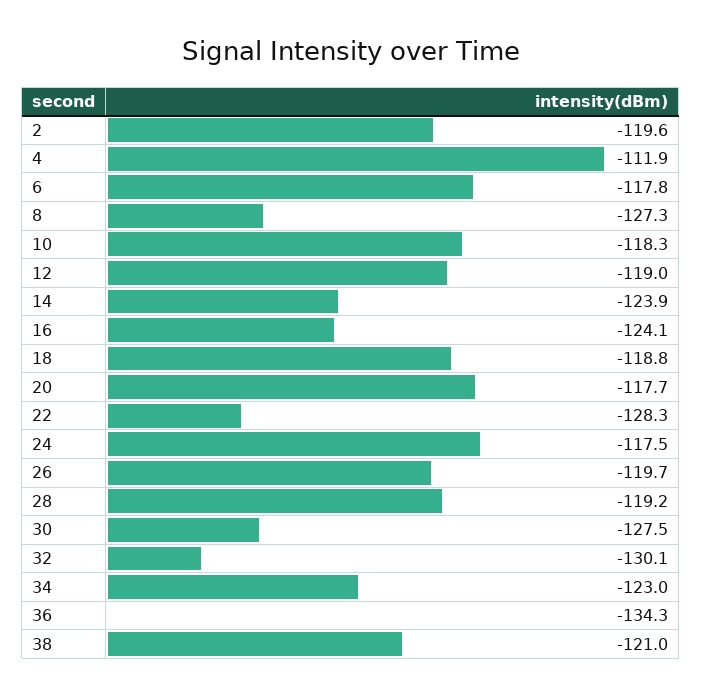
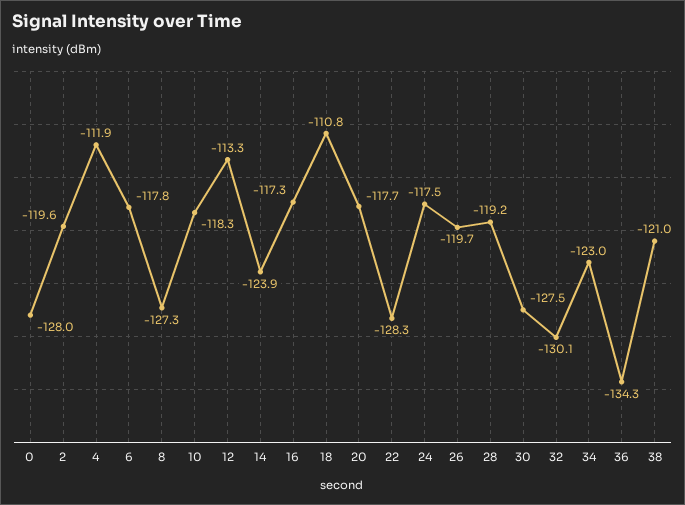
  {
    "2": -119.6,
    "4": -111.9,
    "6": -117.8,
    "8": -127.3,
    "10": -118.3,
-   "12": -119,
+   "12": -113.3,
    "14": -123.9,
-   "16": -124.1,
+   "16": -117.3,
-   "18": -118.8,
+   "18": -110.8,
    "20": -117.7,
    "22": -128.3,
    "24": -117.5,
    "26": -119.7,
    "28": -119.2,
    "30": -127.5,
    "32": -130.1,
    "34": -123,
    "36": -134.3,
-   "38": -121
+   "38": -121,
+   "0": -128
  }

